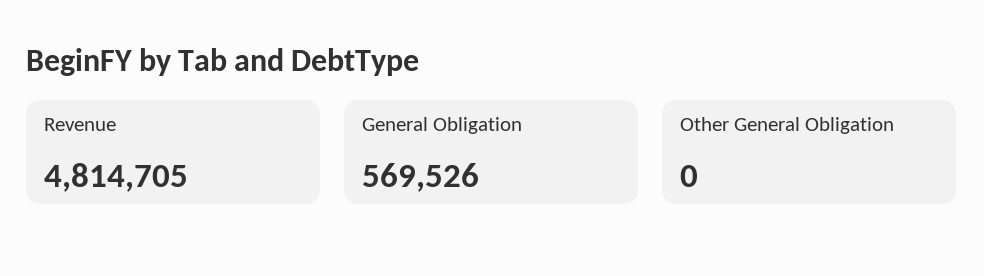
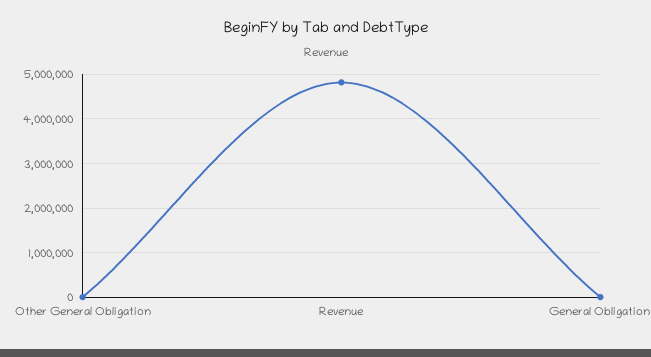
  {
    "Revenue": 4814705,
-   "General Obligation": 569526,
+   "General Obligation": 0,
    "Other General Obligation": 0
  }

